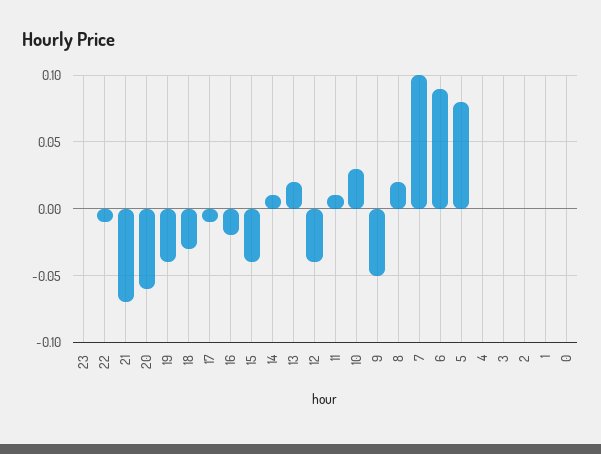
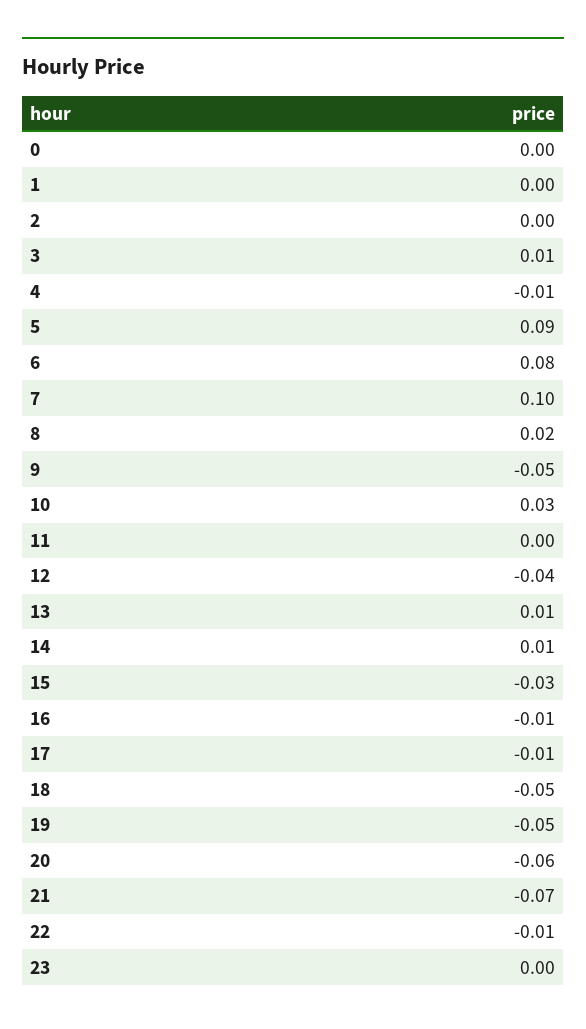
  {
    "23": 0,
    "22": -0.01,
    "21": -0.07,
    "20": -0.06,
-   "19": -0.04,
+   "19": -0.05,
-   "18": -0.03,
+   "18": -0.05,
    "17": -0.01,
-   "16": -0.02,
+   "16": -0.01,
-   "15": -0.04,
+   "15": -0.03,
    "14": 0.01,
-   "13": 0.02,
+   "13": 0.01,
    "12": -0.04,
-   "11": 0.01,
+   "11": 0,
    "10": 0.03,
    "9": -0.05,
    "8": 0.02,
    "7": 0.1,
-   "6": 0.09,
+   "6": 0.08,
-   "5": 0.08,
+   "5": 0.09,
-   "4": 0,
+   "4": -0.01,
-   "3": 0,
+   "3": 0.01,
    "2": 0,
    "1": 0,
    "0": 0
  }

